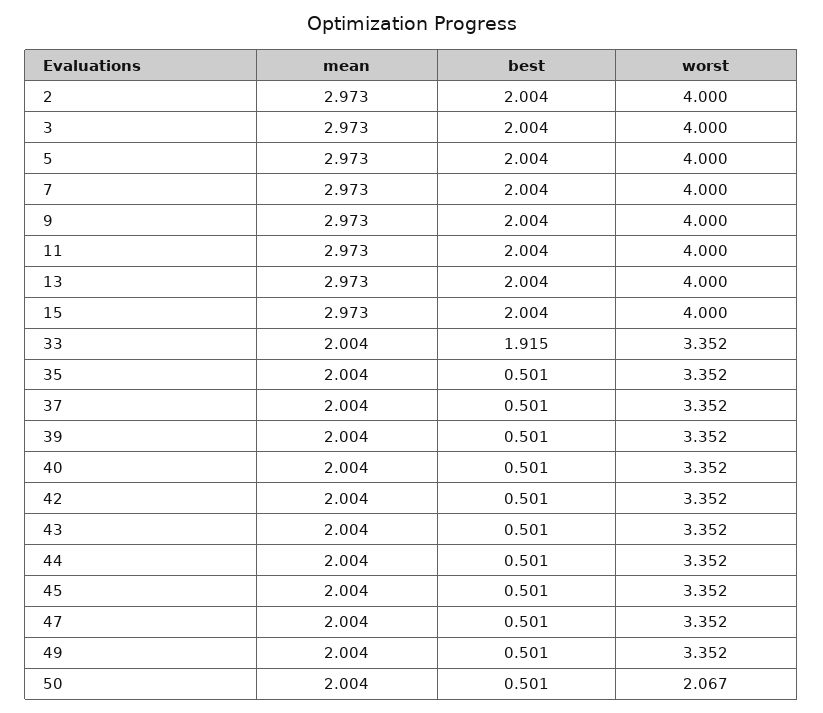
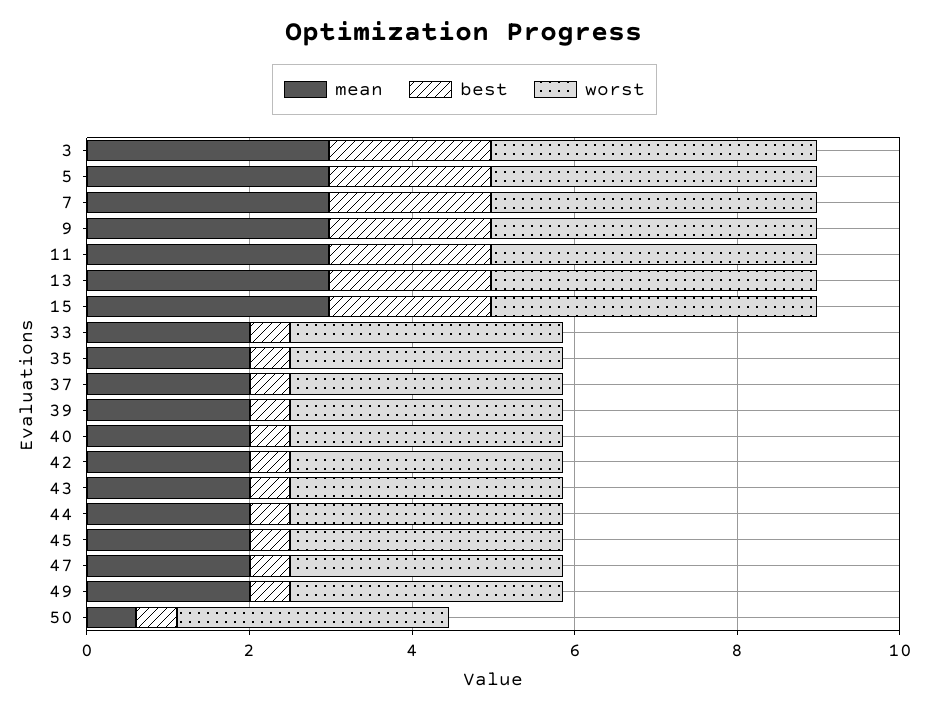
  {
    "mean": {
-     "2": 2.973,
      "3": 2.973,
      "5": 2.973,
      "7": 2.973,
      "9": 2.973,
      "11": 2.973,
      "13": 2.973,
      "15": 2.973,
      "33": 2.004,
      "35": 2.004,
      "37": 2.004,
      "39": 2.004,
      "40": 2.004,
      "42": 2.004,
      "43": 2.004,
      "44": 2.004,
      "45": 2.004,
      "47": 2.004,
      "49": 2.004,
-     "50": 2.004
+     "50": 0.5
    },
    "best": {
-     "2": 2.004,
      "3": 2.004,
      "5": 2.004,
      "7": 2.004,
      "9": 2.004,
      "11": 2.004,
      "13": 2.004,
      "15": 2.004,
-     "33": 1.915,
+     "33": 0.5,
      "35": 0.501,
      "37": 0.501,
      "39": 0.501,
      "40": 0.501,
      "42": 0.501,
      "43": 0.501,
      "44": 0.501,
      "45": 0.501,
      "47": 0.501,
      "49": 0.501,
      "50": 0.501
    },
    "worst": {
-     "2": 4,
      "3": 4,
      "5": 4,
      "7": 4,
      "9": 4,
      "11": 4,
      "13": 4,
      "15": 4,
      "33": 3.352,
      "35": 3.352,
      "37": 3.352,
      "39": 3.352,
      "40": 3.352,
      "42": 3.352,
      "43": 3.352,
      "44": 3.352,
      "45": 3.352,
      "47": 3.352,
      "49": 3.352,
-     "50": 2.067
+     "50": 3.5
    }
  }

